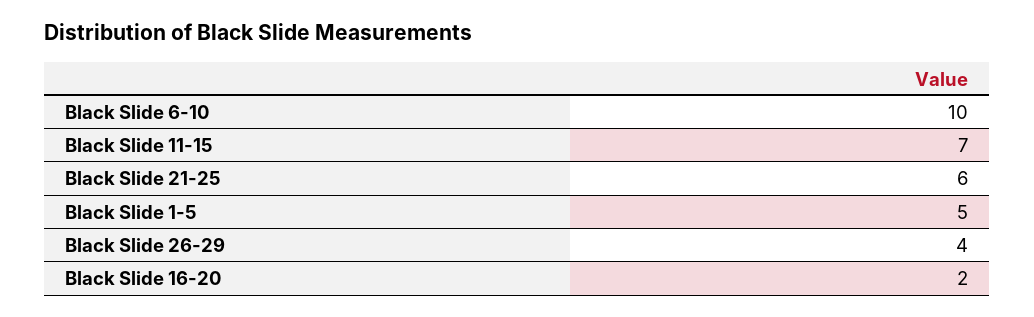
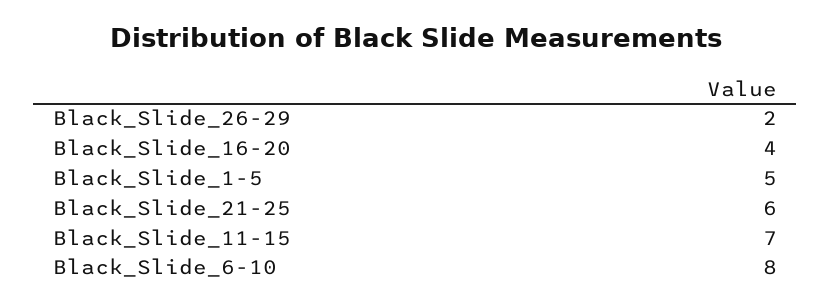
  {
-   "Black Slide 6-10": 10,
+   "Black Slide 6-10": 8,
    "Black Slide 11-15": 7,
    "Black Slide 21-25": 6,
    "Black Slide 1-5": 5,
-   "Black Slide 26-29": 4,
+   "Black Slide 26-29": 2,
-   "Black Slide 16-20": 2
+   "Black Slide 16-20": 4
  }

